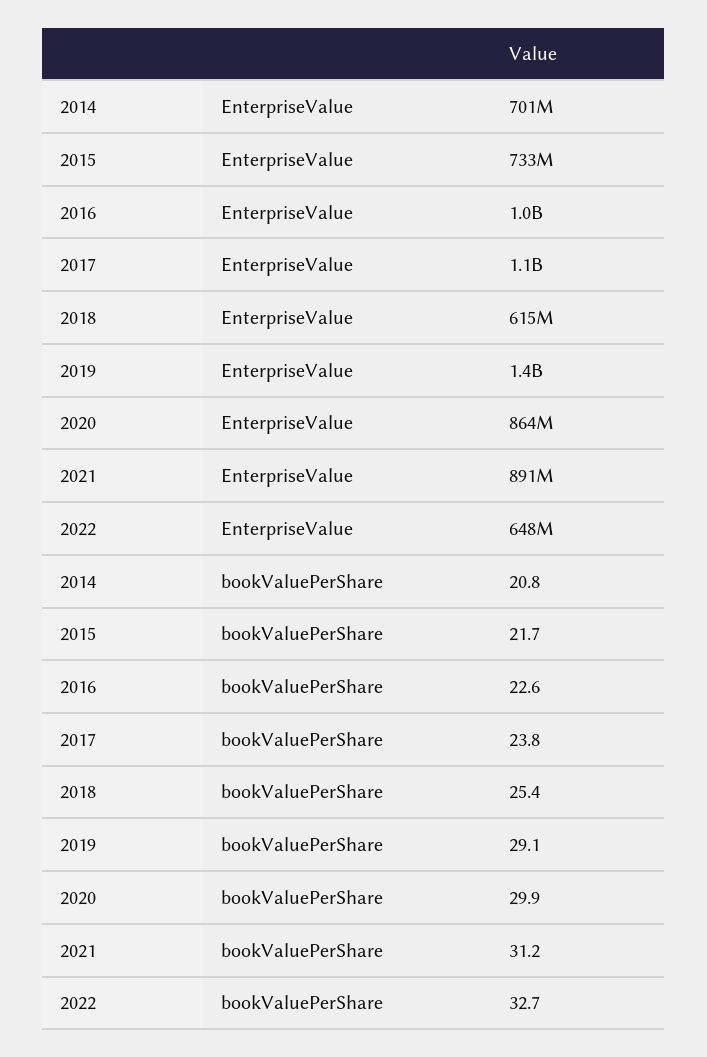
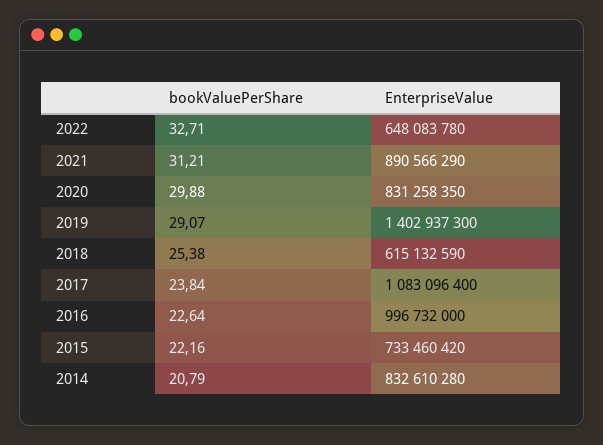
  {
    "2014": {
-     "EnterpriseValue": 701000000,
+     "EnterpriseValue": 832610280,
      "bookValuePerShare": 20.79
    },
    "2015": {
      "EnterpriseValue": 733460420,
-     "bookValuePerShare": 21.7
+     "bookValuePerShare": 22.16
    },
    "2016": {
      "EnterpriseValue": 996732000,
      "bookValuePerShare": 22.64
    },
    "2017": {
      "EnterpriseValue": 1083096400,
      "bookValuePerShare": 23.84
    },
    "2018": {
      "EnterpriseValue": 615132590,
      "bookValuePerShare": 25.38
    },
    "2019": {
      "EnterpriseValue": 1402937300,
      "bookValuePerShare": 29.07
    },
    "2020": {
-     "EnterpriseValue": 864000000,
+     "EnterpriseValue": 831258350,
      "bookValuePerShare": 29.88
    },
    "2021": {
      "EnterpriseValue": 890566290,
      "bookValuePerShare": 31.21
    },
    "2022": {
      "EnterpriseValue": 648083780,
      "bookValuePerShare": 32.71
    }
  }

